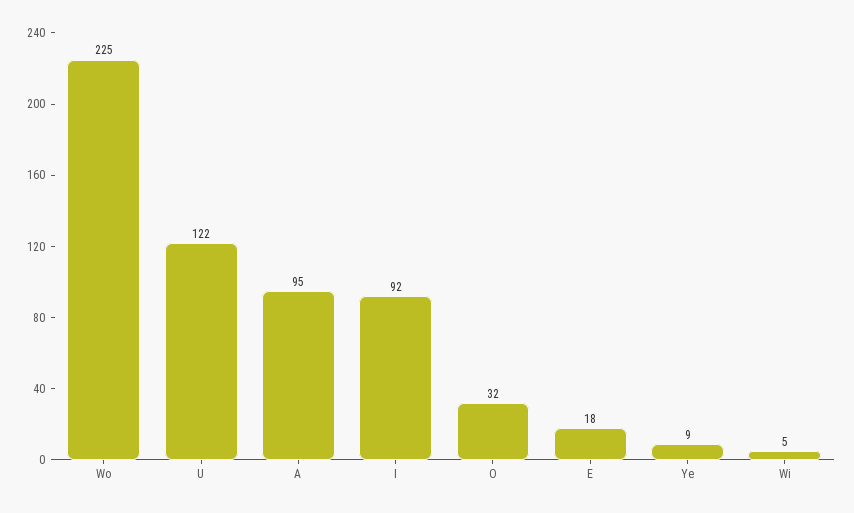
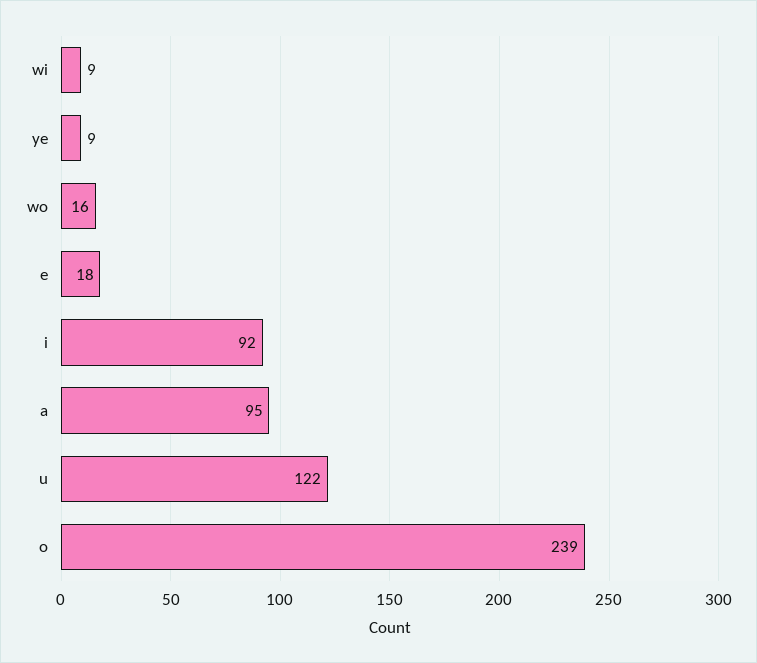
  {
-   "Wo": 225,
+   "Wo": 16,
    "U": 122,
    "A": 95,
    "I": 92,
-   "O": 32,
+   "O": 239,
    "E": 18,
    "Ye": 9,
-   "Wi": 5
+   "Wi": 9
  }

